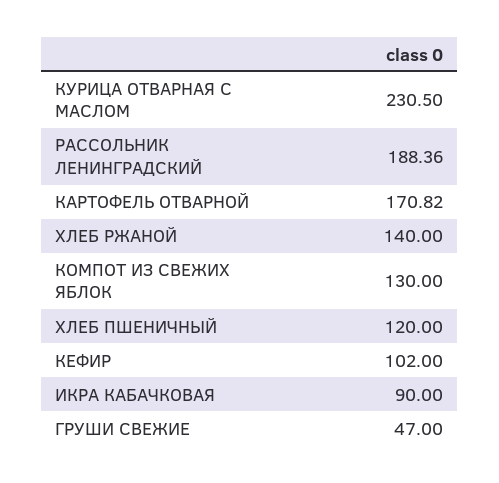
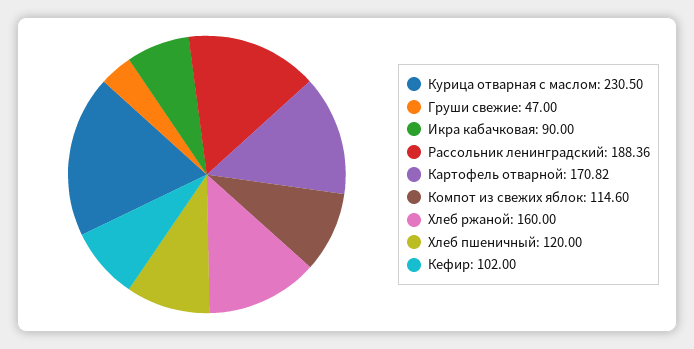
  {
    "КУРИЦА ОТВАРНАЯ С МАСЛОМ": 230.5,
    "РАССОЛЬНИК ЛЕНИНГРАДСКИЙ": 188.36,
    "КАРТОФЕЛЬ ОТВАРНОЙ": 170.82,
-   "ХЛЕБ РЖАНОЙ": 140,
+   "ХЛЕБ РЖАНОЙ": 160,
-   "КОМПОТ ИЗ СВЕЖИХ ЯБЛОК": 130,
+   "КОМПОТ ИЗ СВЕЖИХ ЯБЛОК": 114.6,
    "ХЛЕБ ПШЕНИЧНЫЙ": 120,
    "КЕФИР": 102,
    "ИКРА КАБАЧКОВАЯ": 90,
    "ГРУШИ СВЕЖИЕ": 47
  }

